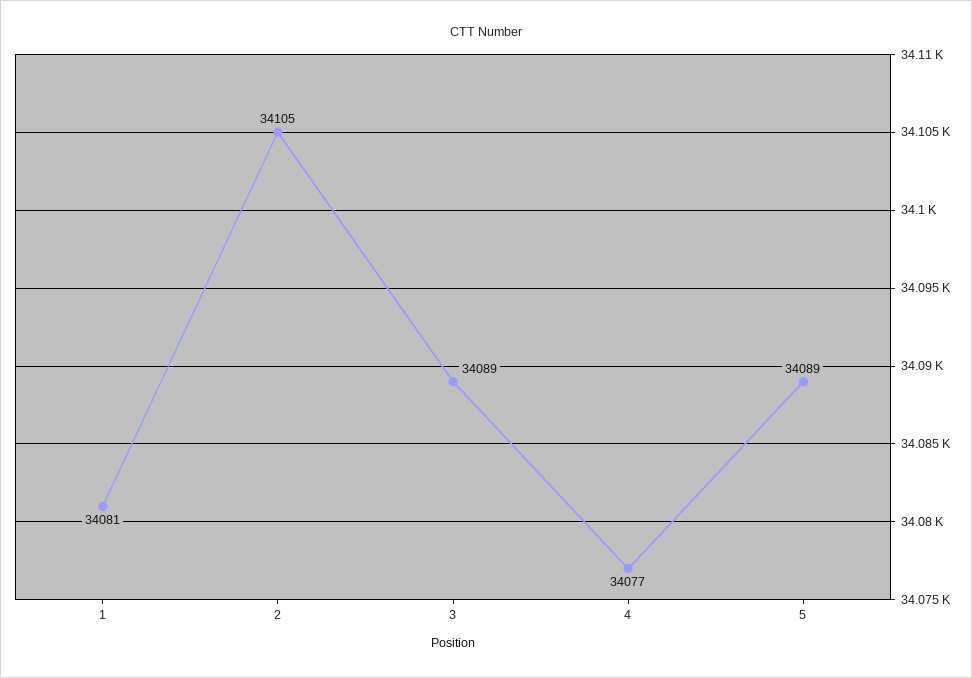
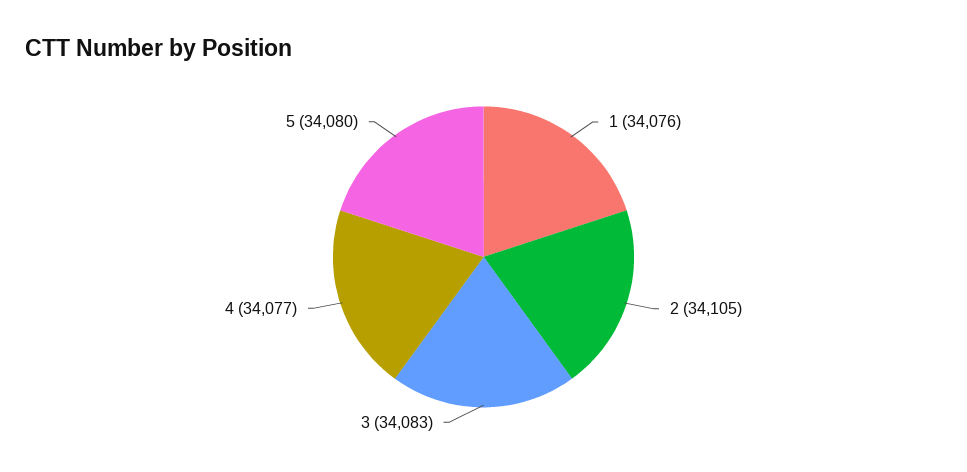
  {
-   "1": 34081,
+   "1": 34076,
    "2": 34105,
-   "3": 34089,
+   "3": 34083,
    "4": 34077,
-   "5": 34089
+   "5": 34080
  }

